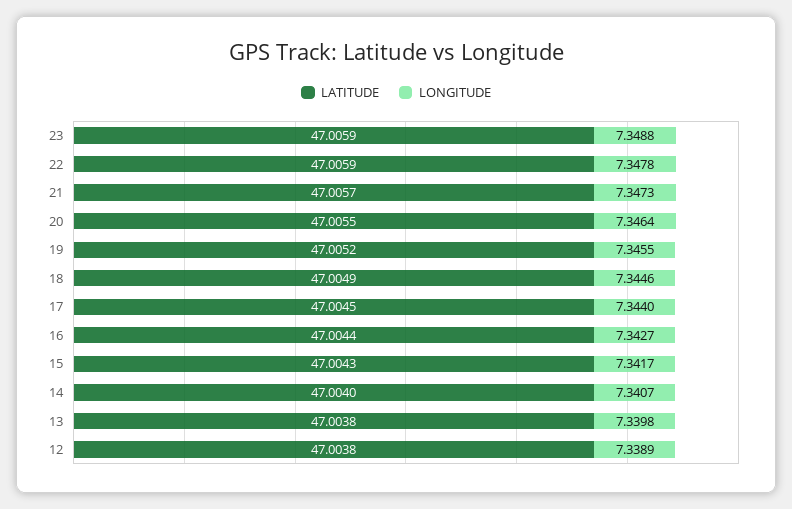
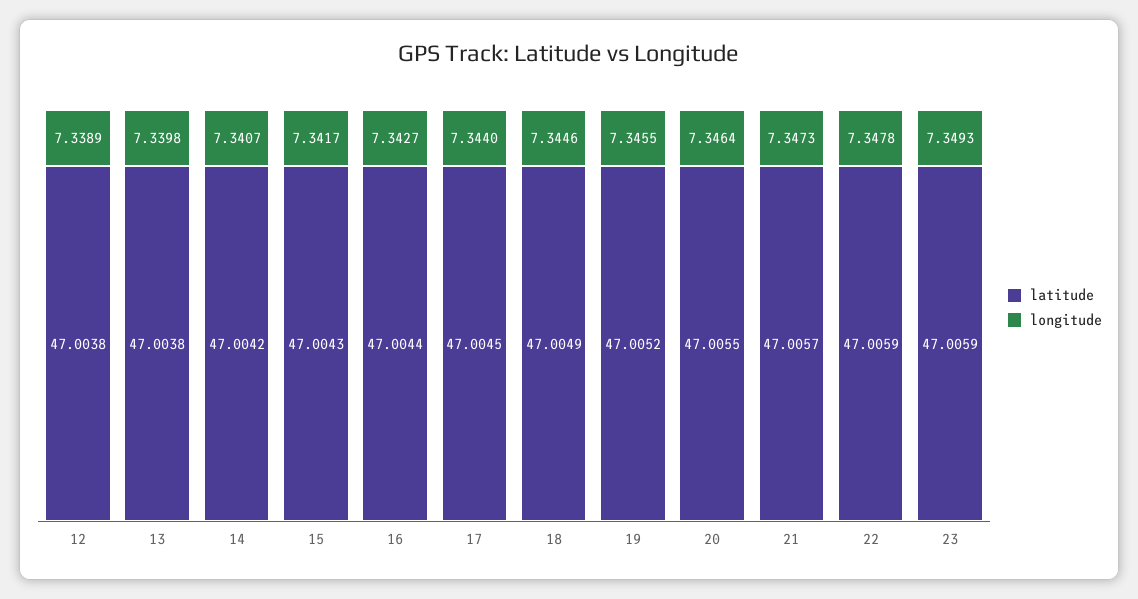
  {
    "LATITUDE": {
      "23": 47.0059,
      "22": 47.0059,
      "21": 47.0057,
      "20": 47.0055,
      "19": 47.0052,
      "18": 47.0049,
      "17": 47.0045,
      "16": 47.0044,
      "15": 47.0043,
-     "14": 47.004,
+     "14": 47.0042,
      "13": 47.0038,
      "12": 47.0038
    },
    "LONGITUDE": {
-     "23": 7.3488,
+     "23": 7.3493,
      "22": 7.3478,
      "21": 7.3473,
      "20": 7.3464,
      "19": 7.3455,
      "18": 7.3446,
      "17": 7.344,
      "16": 7.3427,
      "15": 7.3417,
      "14": 7.3407,
      "13": 7.3398,
      "12": 7.3389
    }
  }

